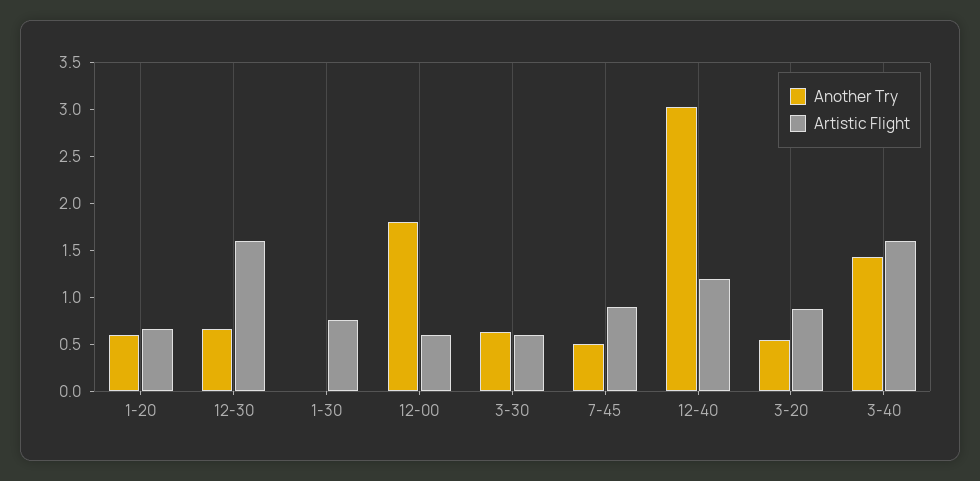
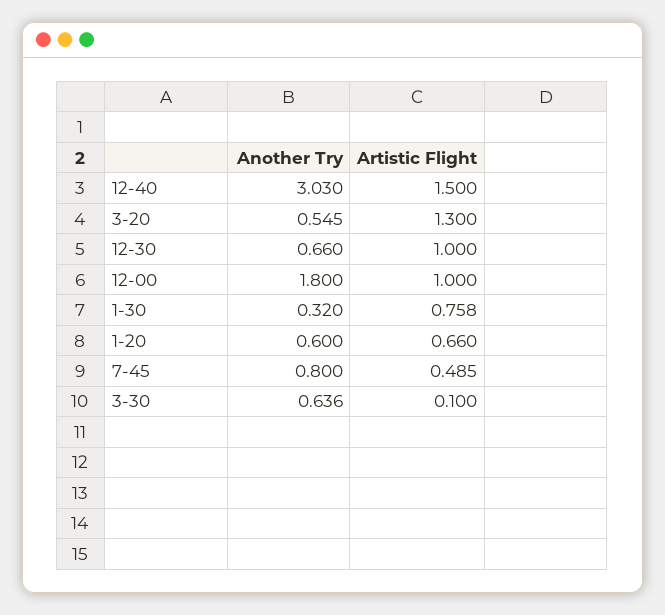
  {
    "Another Try": {
      "1-20": 0.6,
      "12-30": 0.66,
-     "1-30": 0,
+     "1-30": 0.32,
      "12-00": 1.8,
      "3-30": 0.636,
-     "7-45": 0.5,
+     "7-45": 0.8,
      "12-40": 3.03,
-     "3-20": 0.545,
+     "3-20": 0.545
-     "3-40": 1.4
    },
    "Artistic Flight": {
      "1-20": 0.66,
-     "12-30": 1.6,
+     "12-30": 1,
      "1-30": 0.758,
-     "12-00": 0.6,
+     "12-00": 1,
-     "3-30": 0.6,
+     "3-30": 0.1,
-     "7-45": 0.9,
+     "7-45": 0.485,
-     "12-40": 1.2,
+     "12-40": 1.5,
-     "3-20": 0.9,
+     "3-20": 1.3
-     "3-40": 1.6
    }
  }

